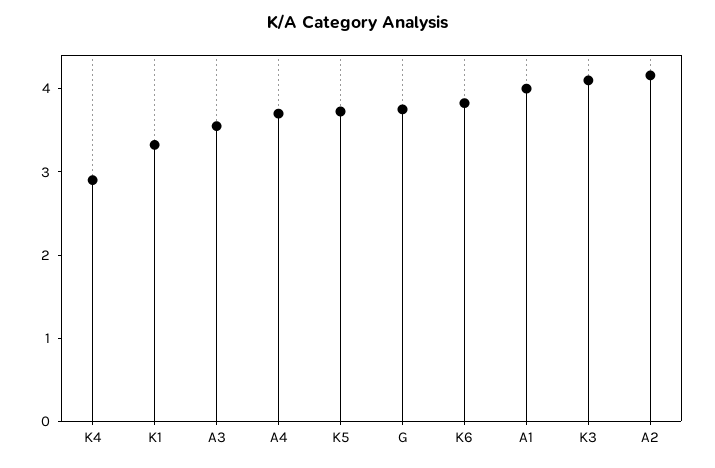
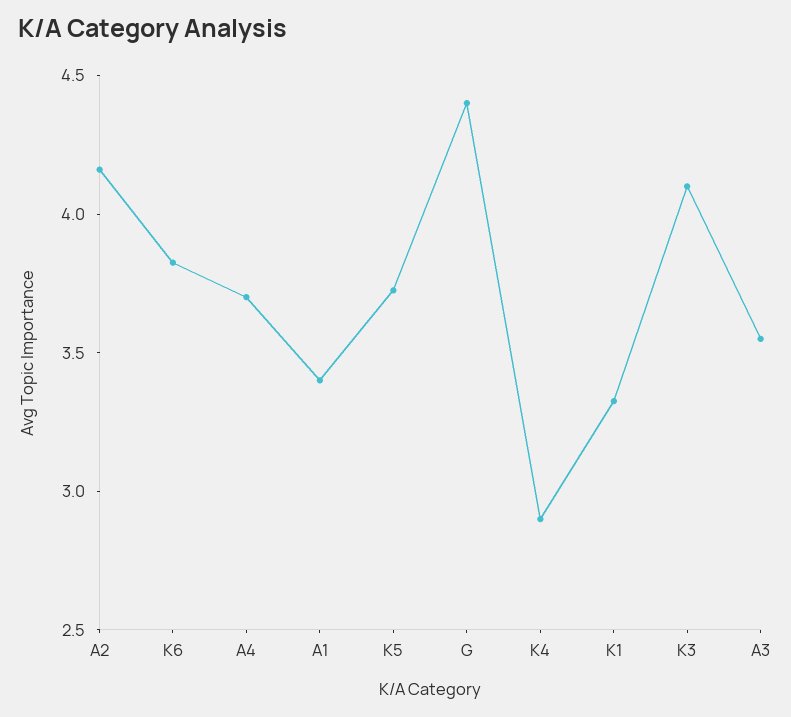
  {
    "K4": 2.9,
    "K1": 3.3,
    "A3": 3.6,
    "A4": 3.7,
    "K5": 3.7,
-   "G": 3.8,
+   "G": 4.4,
    "K6": 3.8,
-   "A1": 4,
+   "A1": 3.4,
    "K3": 4.1,
    "A2": 4.2
  }

